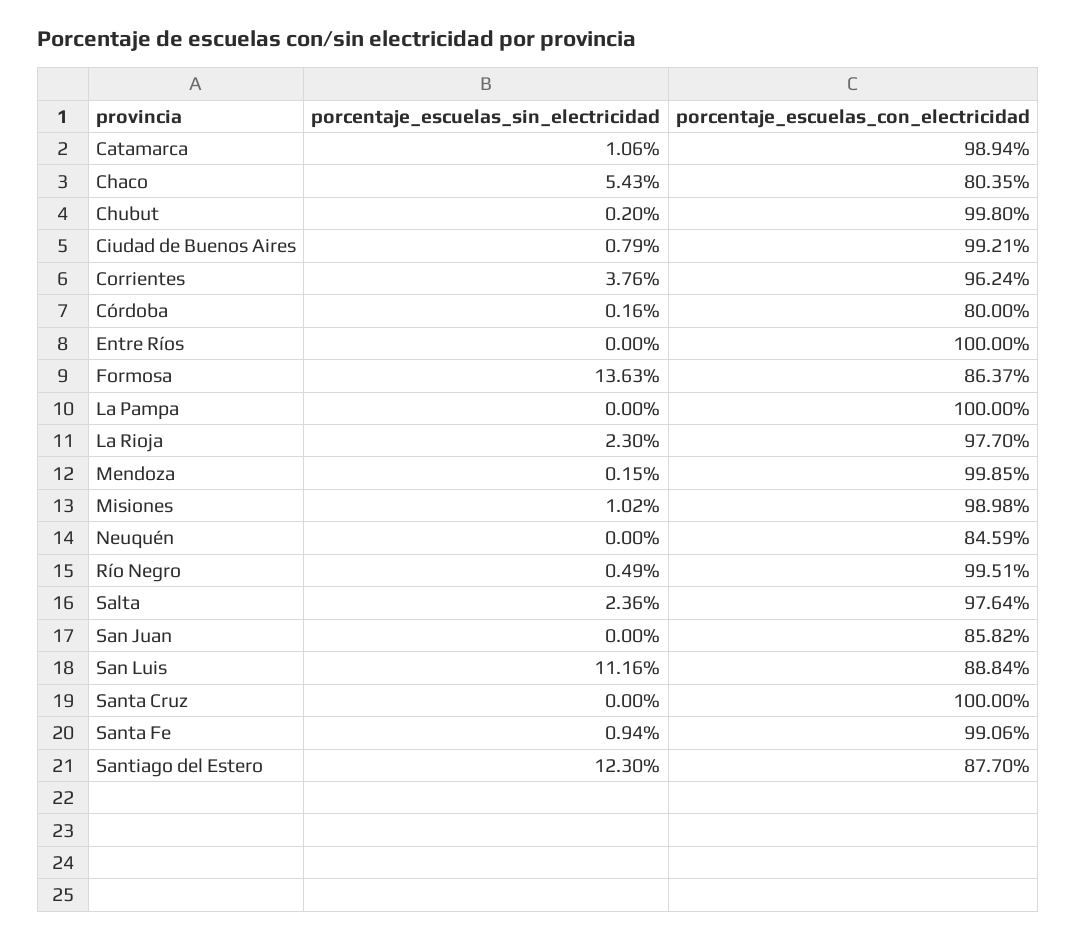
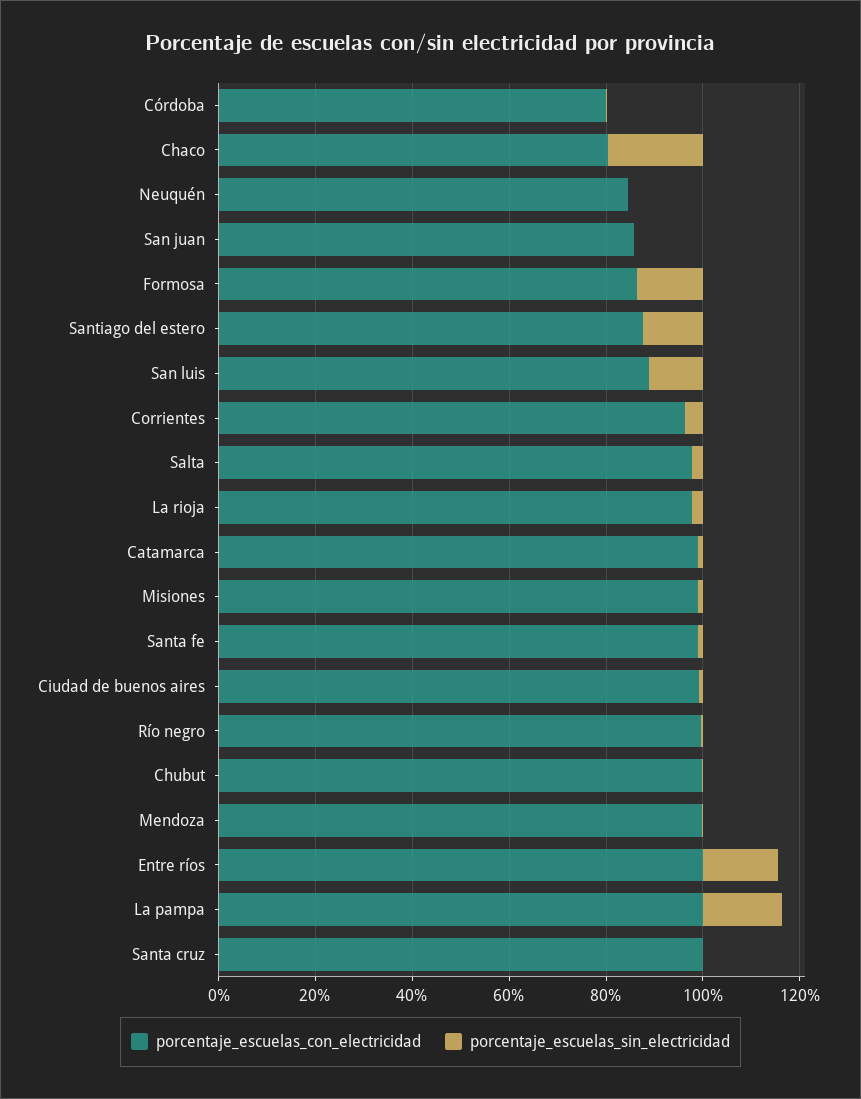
  {
    "porcentaje_escuelas_sin_electricidad": {
      "Catamarca": 1.06,
-     "Chaco": 5.43,
+     "Chaco": 20,
      "Chubut": 0.2,
      "Ciudad de Buenos Aires": 0.79,
      "Corrientes": 3.76,
      "Córdoba": 0.16,
-     "Entre Ríos": 0,
+     "Entre Ríos": 15,
      "Formosa": 13.63,
-     "La Pampa": 0,
+     "La Pampa": 15,
      "La Rioja": 2.3,
      "Mendoza": 0.15,
      "Misiones": 1.02,
      "Neuquén": 0,
      "Río Negro": 0.49,
      "Salta": 2.36,
      "San Juan": 0,
      "San Luis": 11.16,
      "Santa Cruz": 0,
      "Santa Fe": 0.94,
      "Santiago del Estero": 12.3
    },
    "porcentaje_escuelas_con_electricidad": {
      "Catamarca": 98.94,
      "Chaco": 80.35,
      "Chubut": 99.8,
      "Ciudad de Buenos Aires": 99.21,
      "Corrientes": 96.24,
      "Córdoba": 80,
      "Entre Ríos": 100,
      "Formosa": 86.37,
      "La Pampa": 100,
      "La Rioja": 97.7,
      "Mendoza": 99.85,
      "Misiones": 98.98,
      "Neuquén": 84.59,
      "Río Negro": 99.51,
      "Salta": 97.64,
      "San Juan": 85.82,
      "San Luis": 88.84,
      "Santa Cruz": 100,
      "Santa Fe": 99.06,
      "Santiago del Estero": 87.7
    }
  }

